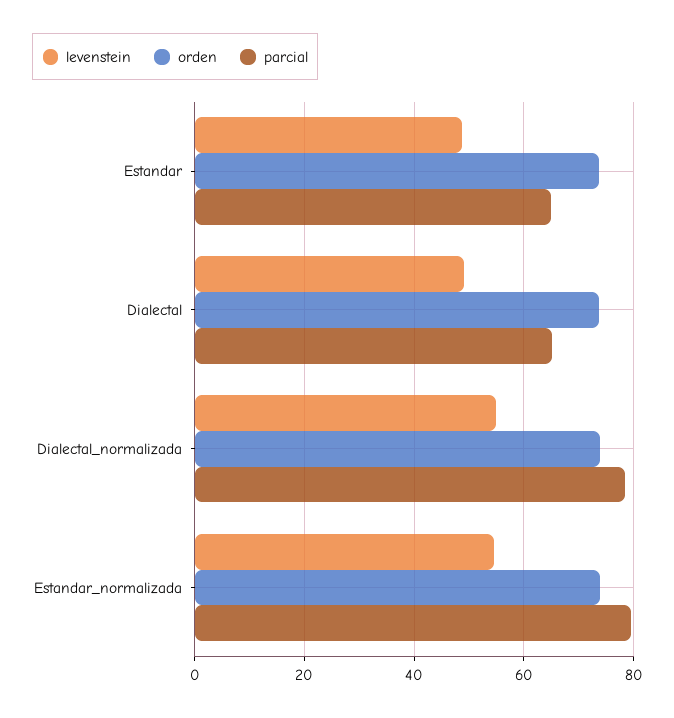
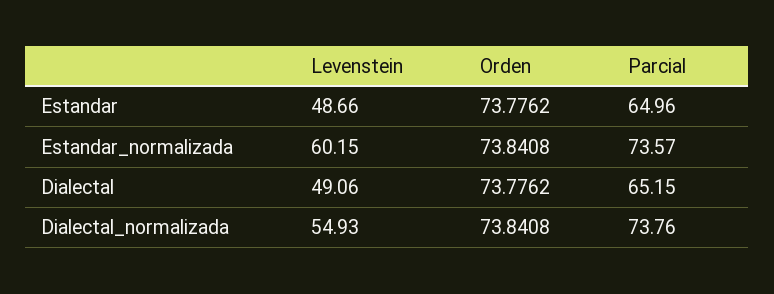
  {
    "levenstein": {
      "Estandar": 48.66,
      "Dialectal": 49.06,
      "Dialectal_normalizada": 54.93,
-     "Estandar_normalizada": 54
+     "Estandar_normalizada": 60.15
    },
    "orden": {
      "Estandar": 73.7762,
      "Dialectal": 73.7762,
      "Dialectal_normalizada": 73.8408,
      "Estandar_normalizada": 73.8408
    },
    "parcial": {
      "Estandar": 64.96,
      "Dialectal": 65.15,
-     "Dialectal_normalizada": 78,
+     "Dialectal_normalizada": 73.76,
-     "Estandar_normalizada": 80
+     "Estandar_normalizada": 73.57
    }
  }

